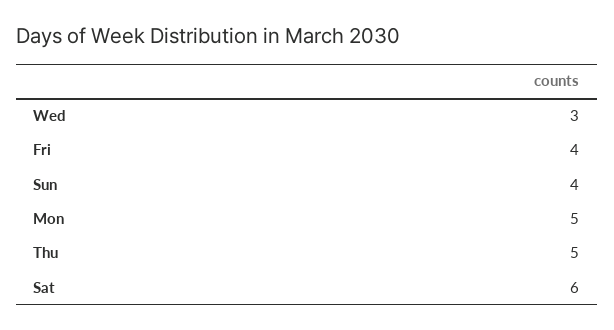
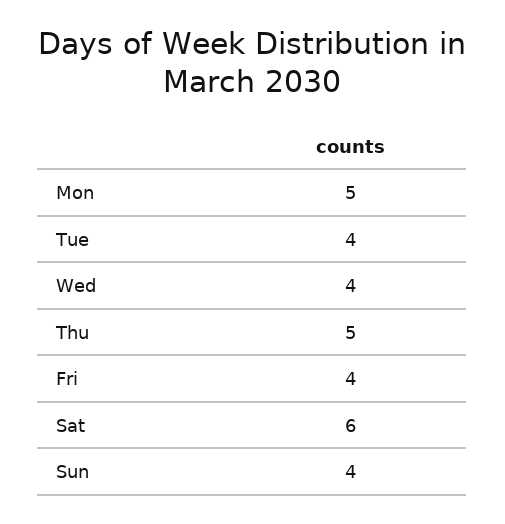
  {
-   "Wed": 3,
+   "Wed": 4,
    "Fri": 4,
    "Sun": 4,
    "Mon": 5,
    "Thu": 5,
-   "Sat": 6
+   "Sat": 6,
+   "Tue": 4
  }

